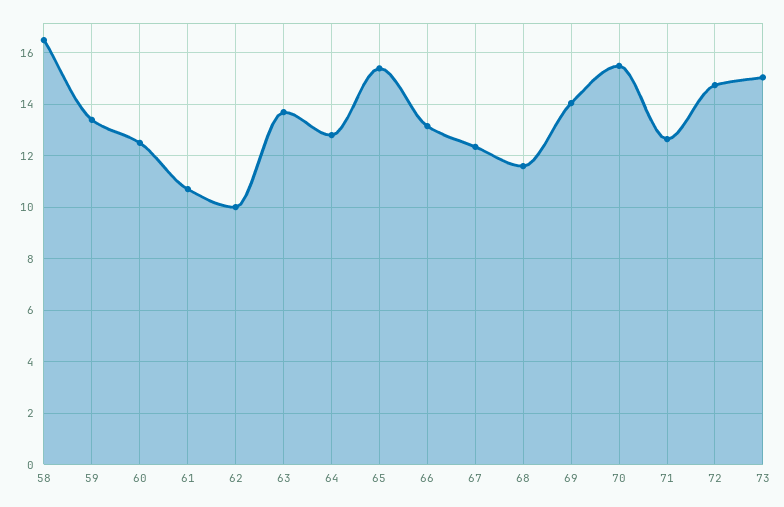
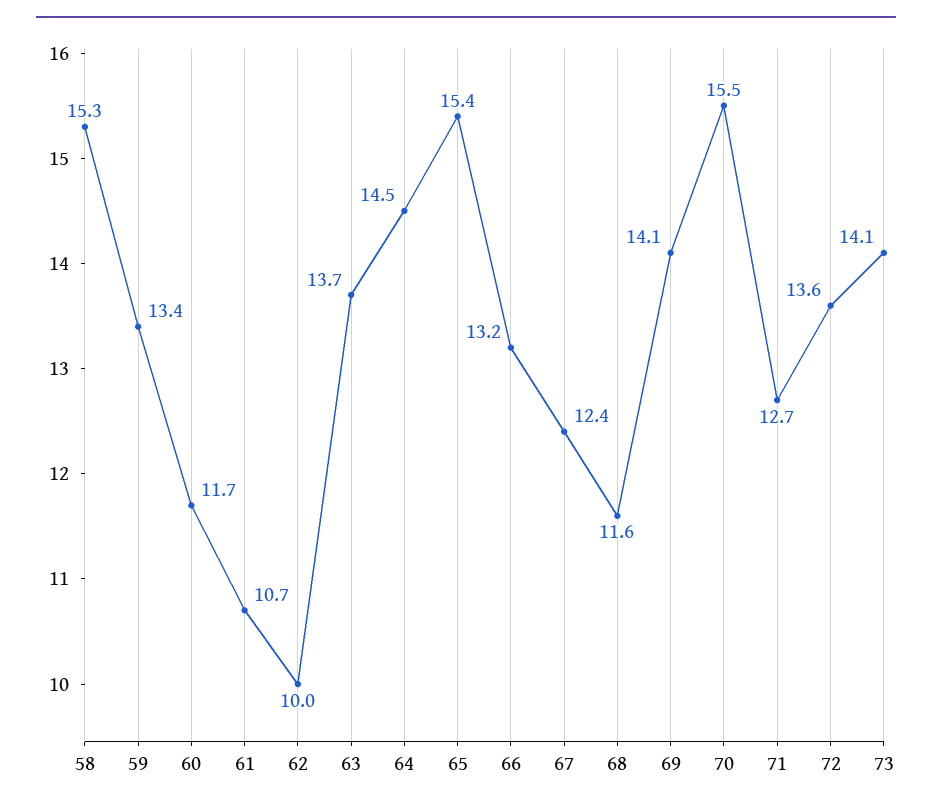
  {
-   "58": 16.5,
+   "58": 15.3,
    "59": 13.4,
-   "60": 12.5,
+   "60": 11.7,
    "61": 10.7,
    "62": 10,
    "63": 13.7,
-   "64": 12.75,
+   "64": 14.5,
    "65": 15.4,
    "66": 13.2,
    "67": 12.4,
    "68": 11.6,
    "69": 14.1,
    "70": 15.5,
    "71": 12.7,
-   "72": 14.75,
+   "72": 13.6,
-   "73": 15
+   "73": 14.1
  }

